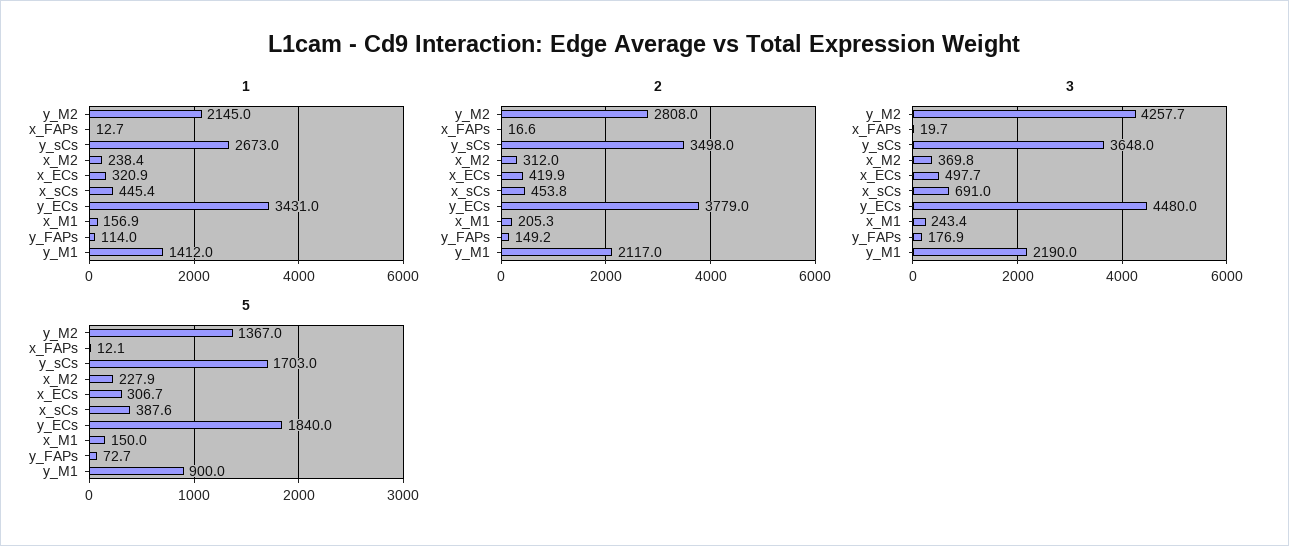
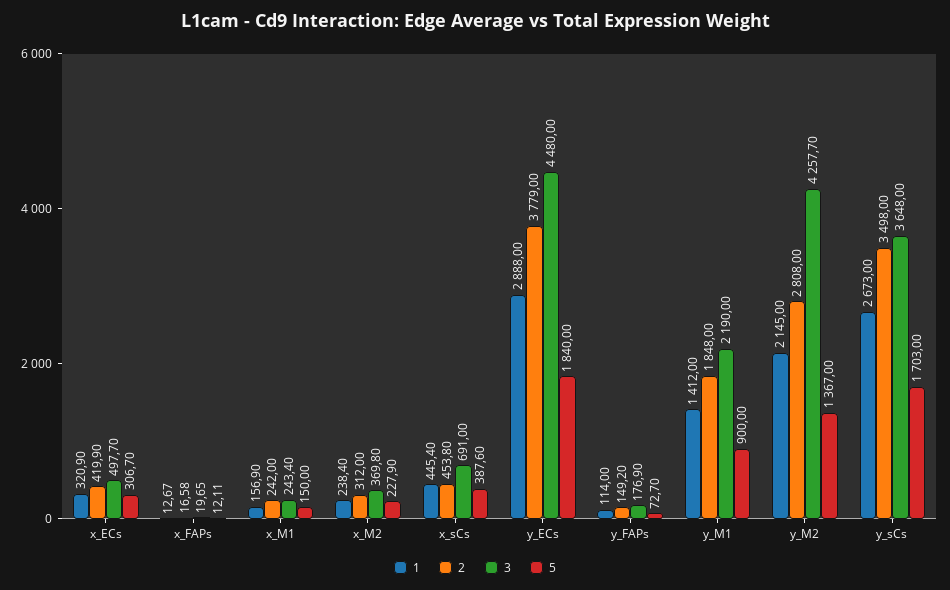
  {
    "1": {
      "y_M2": 2145,
      "x_FAPs": 12.67,
      "y_sCs": 2673,
      "x_M2": 238.4,
      "x_ECs": 320.9,
      "x_sCs": 445.4,
-     "y_ECs": 3431,
+     "y_ECs": 2888,
      "x_M1": 156.9,
      "y_FAPs": 114,
      "y_M1": 1412
    },
    "2": {
      "y_M2": 2808,
      "x_FAPs": 16.58,
      "y_sCs": 3498,
      "x_M2": 312,
      "x_ECs": 419.9,
      "x_sCs": 453.8,
      "y_ECs": 3779,
-     "x_M1": 205.3,
+     "x_M1": 242,
      "y_FAPs": 149.2,
-     "y_M1": 2117
+     "y_M1": 1848
    },
    "3": {
      "y_M2": 4257.7,
      "x_FAPs": 19.65,
      "y_sCs": 3648,
      "x_M2": 369.8,
      "x_ECs": 497.7,
      "x_sCs": 691,
      "y_ECs": 4480,
      "x_M1": 243.4,
      "y_FAPs": 176.9,
      "y_M1": 2190
    },
    "5": {
      "y_M2": 1367,
      "x_FAPs": 12.11,
      "y_sCs": 1703,
      "x_M2": 227.9,
      "x_ECs": 306.7,
      "x_sCs": 387.6,
      "y_ECs": 1840,
      "x_M1": 150,
      "y_FAPs": 72.7,
      "y_M1": 900
    }
  }

